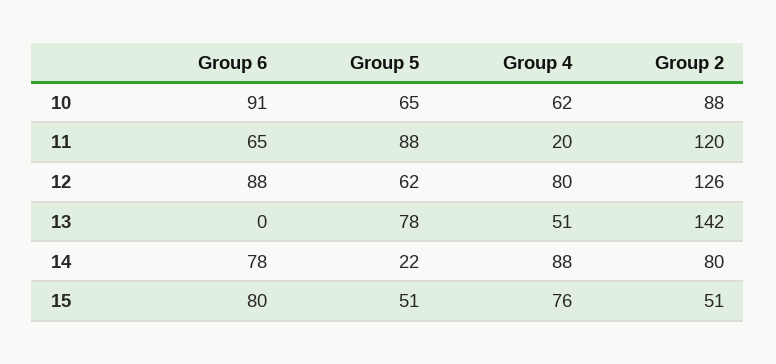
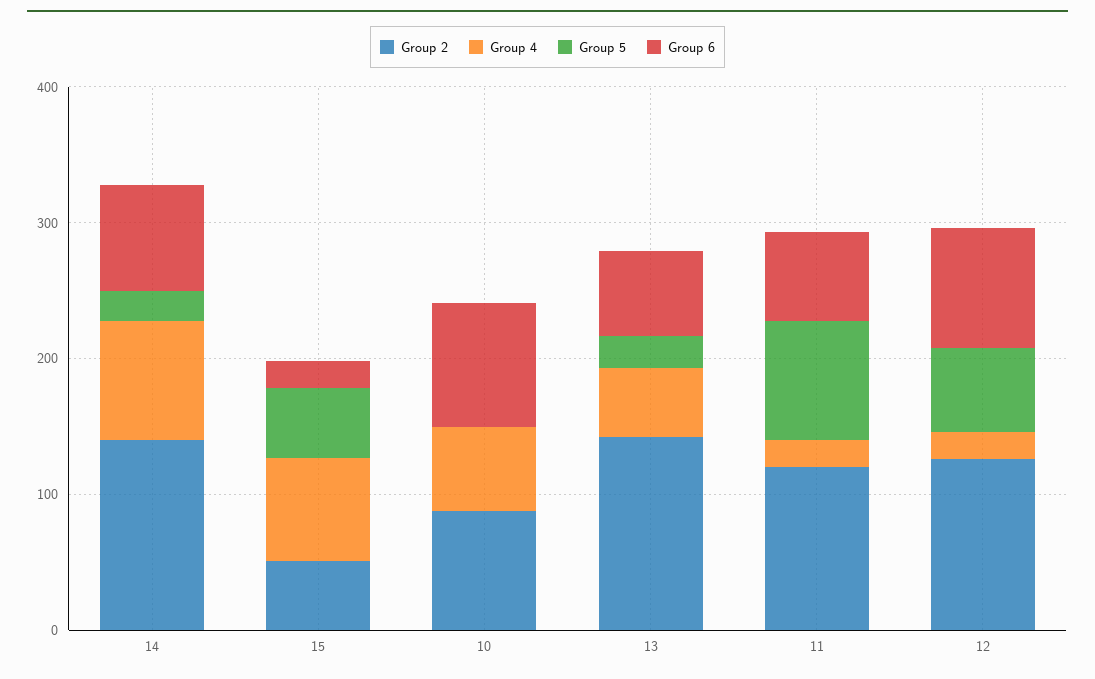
  {
    "Group 6": {
      "10": 91,
      "11": 65,
      "12": 88,
-     "13": 0,
+     "13": 60,
      "14": 78,
-     "15": 80
+     "15": 20
    },
    "Group 5": {
-     "10": 65,
+     "10": 0,
      "11": 88,
      "12": 62,
-     "13": 78,
+     "13": 20,
      "14": 22,
      "15": 51
    },
    "Group 4": {
      "10": 62,
      "11": 20,
-     "12": 80,
+     "12": 20,
      "13": 51,
      "14": 88,
      "15": 76
    },
    "Group 2": {
      "10": 88,
      "11": 120,
      "12": 126,
      "13": 142,
-     "14": 80,
+     "14": 140,
      "15": 51
    }
  }

